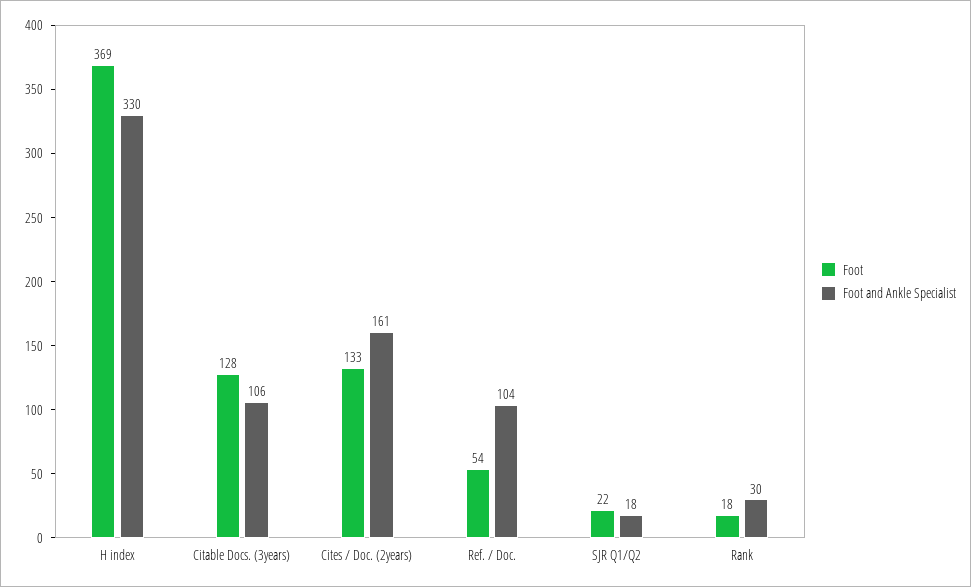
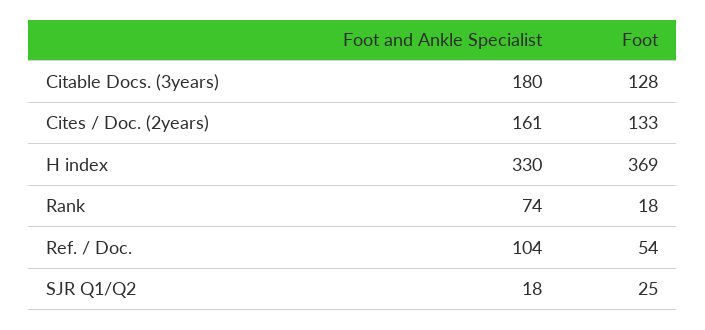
  {
    "Foot": {
      "H index": 369,
      "Citable Docs. (3years)": 128,
      "Cites / Doc. (2years)": 133,
      "Ref. / Doc.": 54,
-     "SJR Q1/Q2": 22,
+     "SJR Q1/Q2": 25,
      "Rank": 18
    },
    "Foot and Ankle Specialist": {
      "H index": 330,
-     "Citable Docs. (3years)": 106,
+     "Citable Docs. (3years)": 180,
      "Cites / Doc. (2years)": 161,
      "Ref. / Doc.": 104,
      "SJR Q1/Q2": 18,
-     "Rank": 30
+     "Rank": 74
    }
  }

